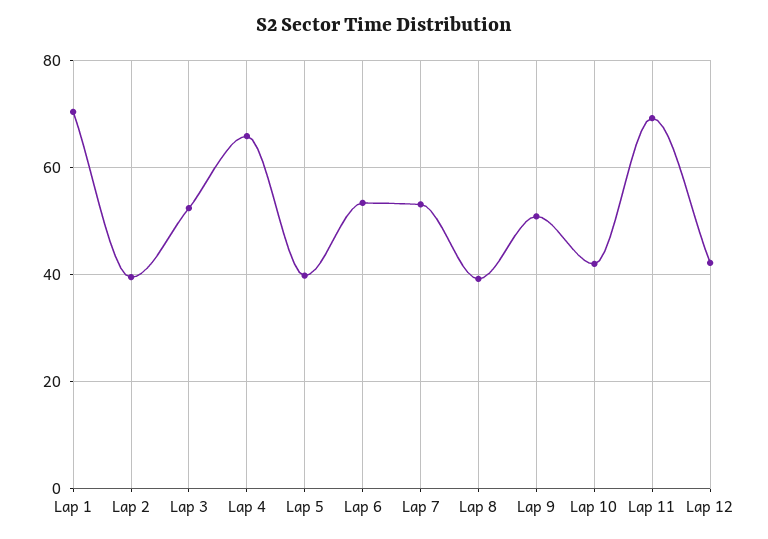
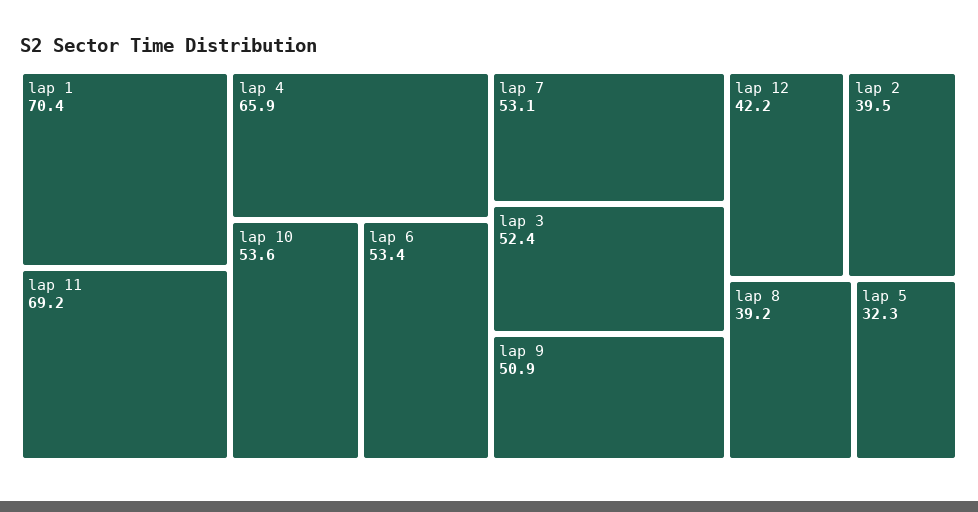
  {
    "Lap 1": 70.4,
    "Lap 2": 39.5,
    "Lap 3": 52.4,
    "Lap 4": 65.9,
-   "Lap 5": 40,
+   "Lap 5": 32.3,
    "Lap 6": 53.4,
    "Lap 7": 53.1,
    "Lap 8": 39.2,
    "Lap 9": 50.9,
-   "Lap 10": 42,
+   "Lap 10": 53.6,
    "Lap 11": 69.2,
    "Lap 12": 42.2
  }

